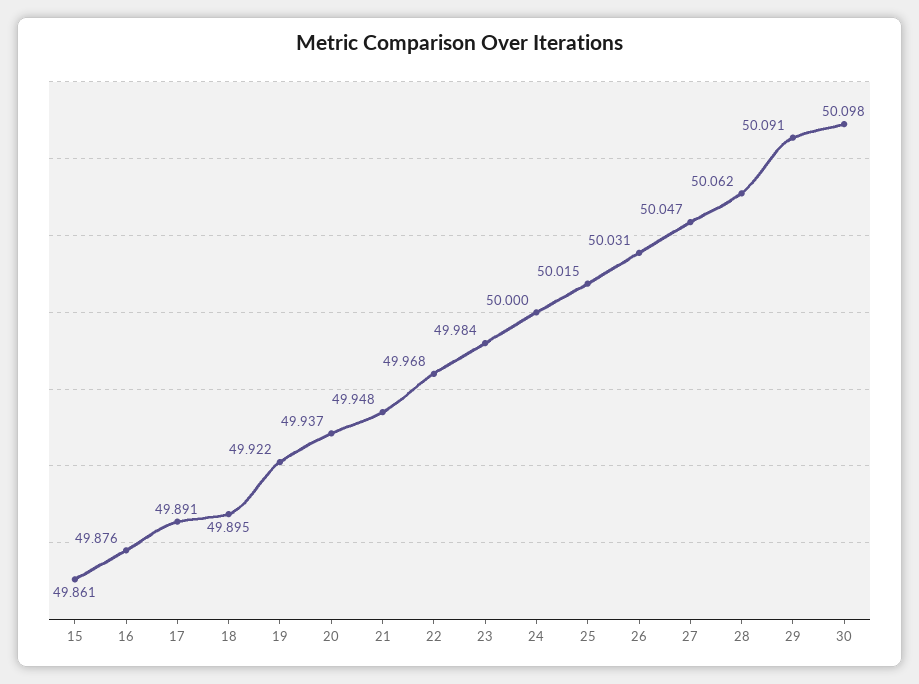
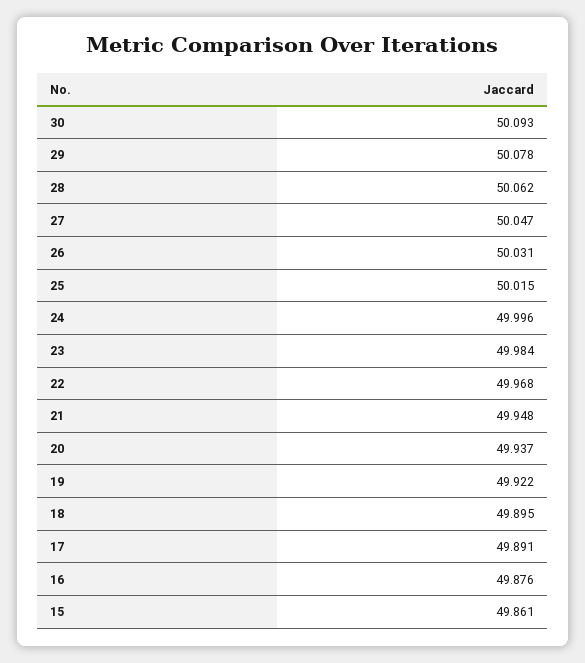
  {
    "15": 49.861,
    "16": 49.876,
    "17": 49.891,
    "18": 49.895,
    "19": 49.922,
    "20": 49.937,
    "21": 49.948,
    "22": 49.968,
    "23": 49.984,
-   "24": 50,
+   "24": 49.996,
    "25": 50.015,
    "26": 50.031,
    "27": 50.047,
    "28": 50.062,
-   "29": 50.091,
+   "29": 50.078,
-   "30": 50.098
+   "30": 50.093
  }

